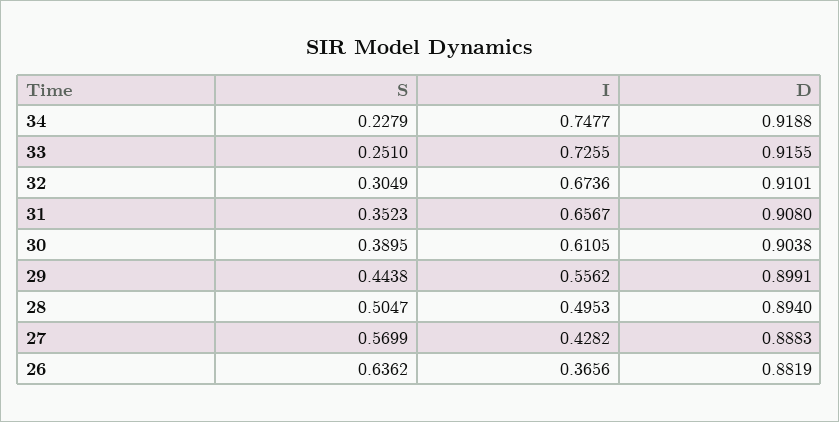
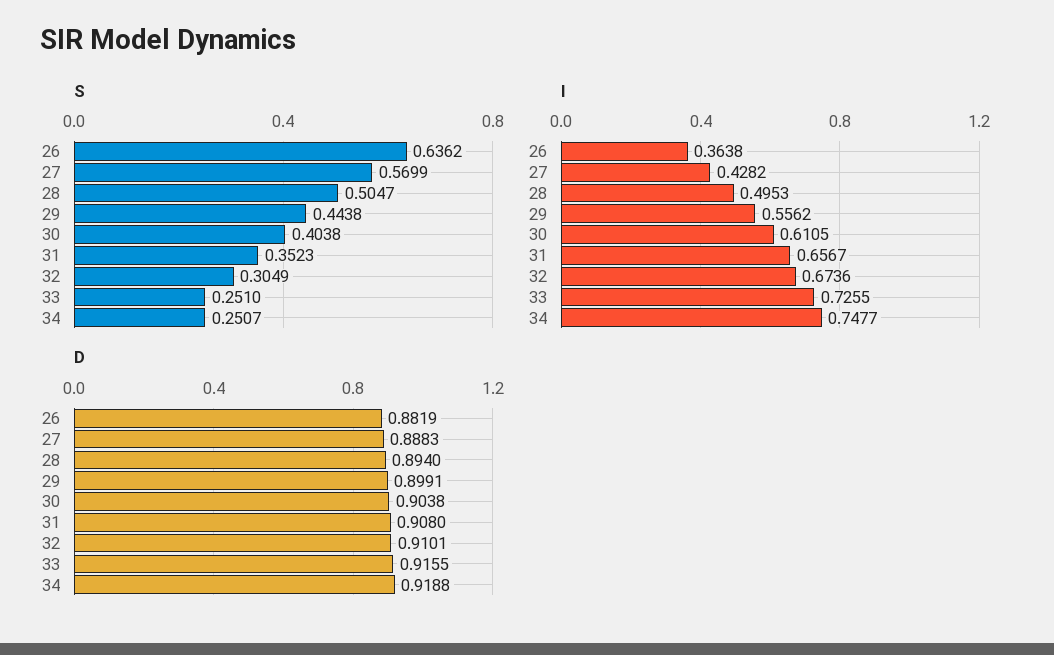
  {
    "S": {
-     "34": 0.2279,
+     "34": 0.2507,
      "33": 0.251,
      "32": 0.3049,
      "31": 0.3523,
-     "30": 0.3895,
+     "30": 0.4038,
      "29": 0.4438,
      "28": 0.5047,
      "27": 0.5699,
      "26": 0.6362
    },
    "I": {
      "34": 0.7477,
      "33": 0.7255,
      "32": 0.6736,
      "31": 0.6567,
      "30": 0.6105,
      "29": 0.5562,
      "28": 0.4953,
      "27": 0.4282,
-     "26": 0.3656
+     "26": 0.3638
    },
    "D": {
      "34": 0.9188,
      "33": 0.9155,
      "32": 0.9101,
      "31": 0.908,
      "30": 0.9038,
      "29": 0.8991,
      "28": 0.894,
      "27": 0.8883,
      "26": 0.8819
    }
  }

